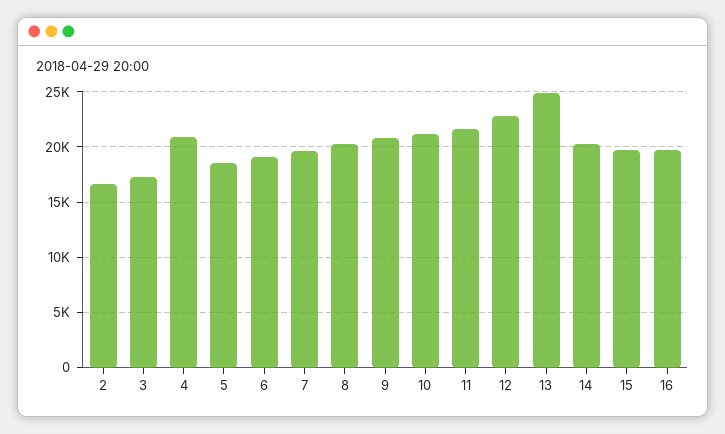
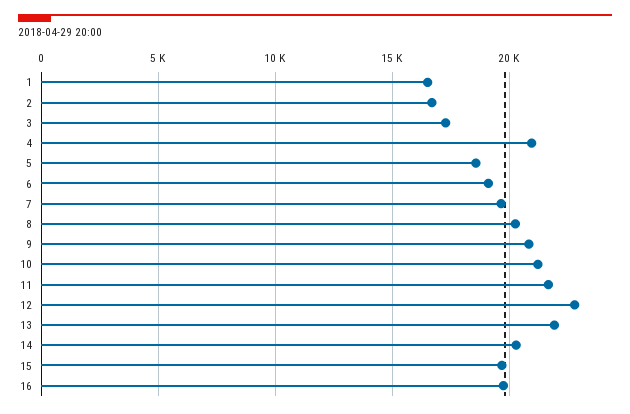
  {
    "2": 16500,
    "3": 17500,
    "4": 21000,
    "5": 18500,
    "6": 19000,
    "7": 19500,
    "8": 20500,
    "9": 21000,
    "10": 21000,
    "11": 21500,
    "12": 23000,
-   "13": 25000,
+   "13": 22000,
    "14": 20500,
    "15": 19500,
-   "16": 19500
+   "16": 19500,
+   "1": 16500
  }

